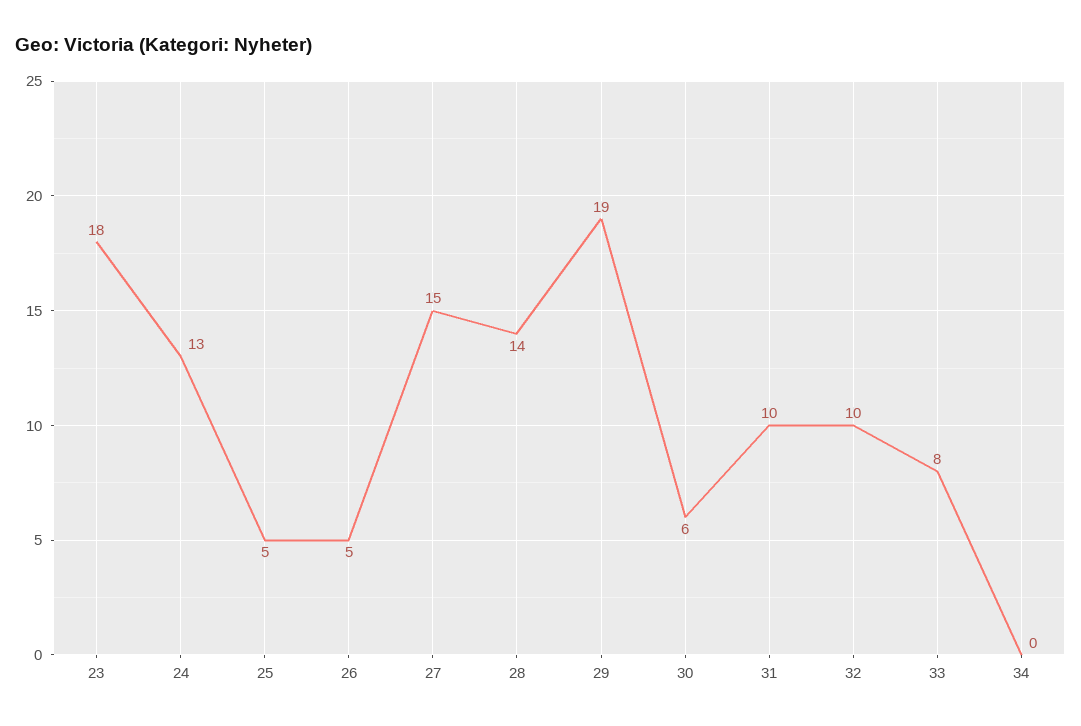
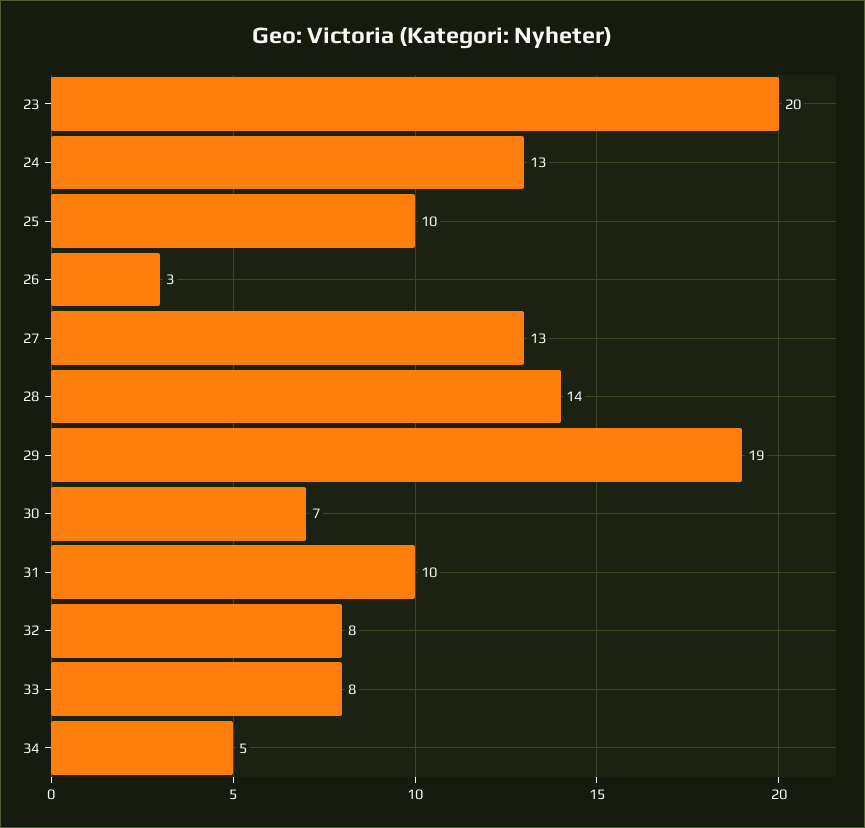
  {
-   "23": 18,
+   "23": 20,
    "24": 13,
-   "25": 5,
+   "25": 10,
-   "26": 5,
+   "26": 3,
-   "27": 15,
+   "27": 13,
    "28": 14,
    "29": 19,
-   "30": 6,
+   "30": 7,
    "31": 10,
-   "32": 10,
+   "32": 8,
    "33": 8,
-   "34": 0
+   "34": 5
  }

